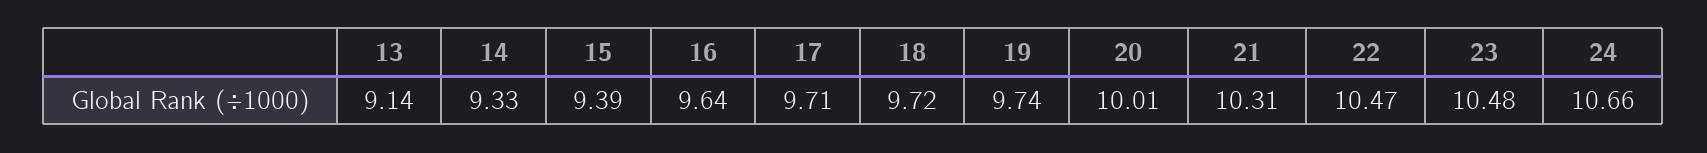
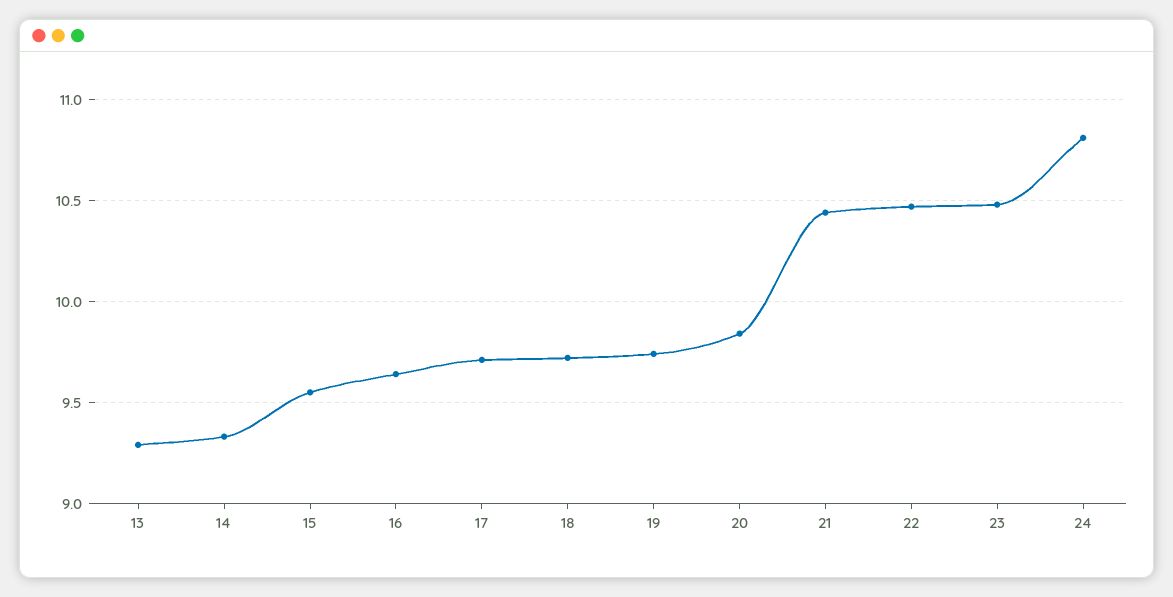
  {
-   "13": 9.14,
+   "13": 9.3,
    "14": 9.33,
-   "15": 9.39,
+   "15": 9.55,
    "16": 9.64,
    "17": 9.71,
    "18": 9.72,
    "19": 9.74,
-   "20": 10.01,
+   "20": 9.85,
-   "21": 10.31,
+   "21": 10.45,
    "22": 10.47,
    "23": 10.48,
-   "24": 10.66
+   "24": 10.8
  }

